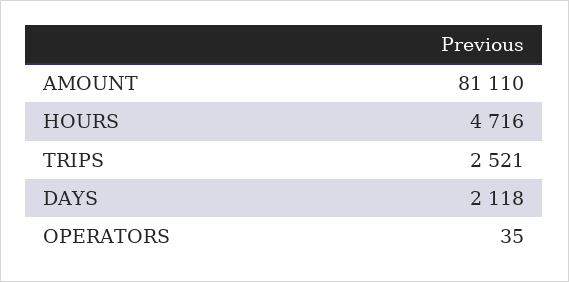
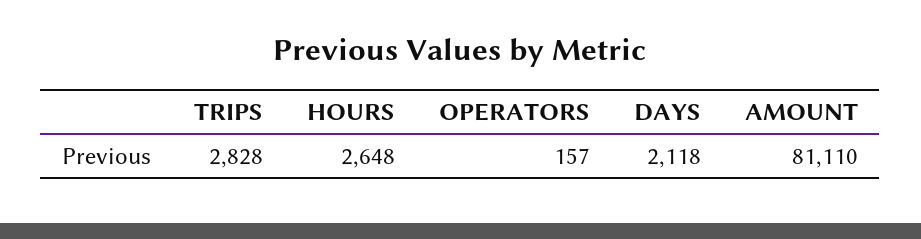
  {
    "AMOUNT": 81110,
-   "HOURS": 4716,
+   "HOURS": 2648,
-   "TRIPS": 2521,
+   "TRIPS": 2828,
    "DAYS": 2118,
-   "OPERATORS": 35
+   "OPERATORS": 157
  }

